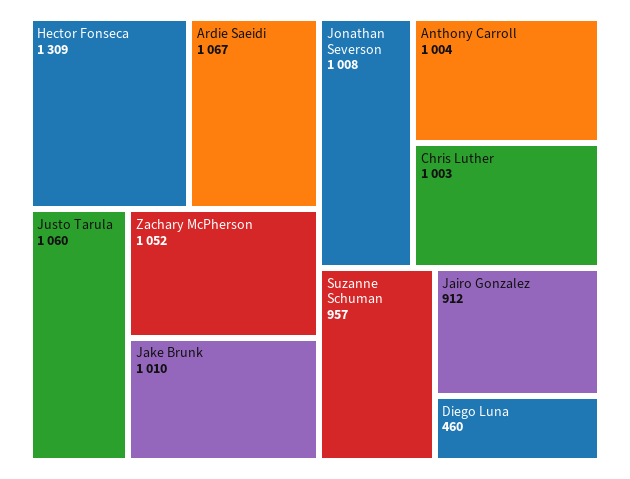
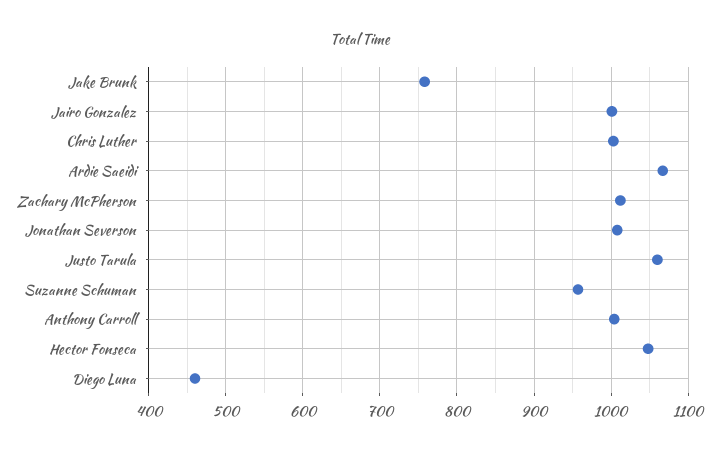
  {
-   "Hector Fonseca": 1309,
+   "Hector Fonseca": 1050,
    "Ardie Saeidi": 1067,
    "Justo Tarula": 1060,
-   "Zachary McPherson": 1052,
+   "Zachary McPherson": 1010,
-   "Jake Brunk": 1010,
+   "Jake Brunk": 760,
    "Jonathan Severson": 1008,
    "Anthony Carroll": 1004,
    "Chris Luther": 1003,
    "Suzanne Schuman": 957,
-   "Jairo Gonzalez": 912,
+   "Jairo Gonzalez": 1000,
    "Diego Luna": 460
  }

